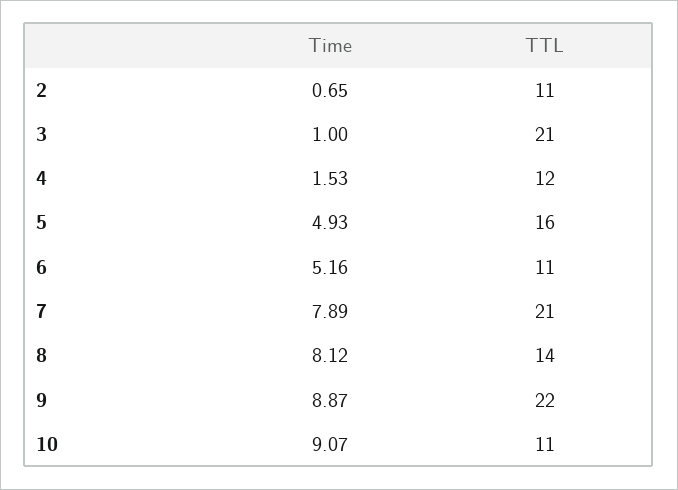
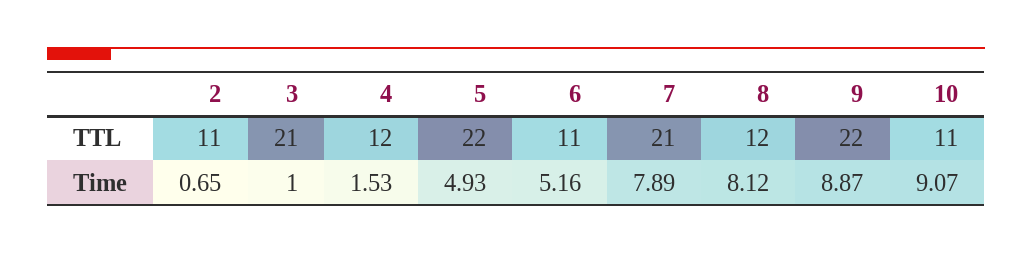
  {
    "Time": {
      "2": 0.65,
      "3": 1,
      "4": 1.53,
      "5": 4.93,
      "6": 5.16,
      "7": 7.89,
      "8": 8.12,
      "9": 8.87,
      "10": 9.07
    },
    "TTL": {
      "2": 11,
      "3": 21,
      "4": 12,
-     "5": 16,
+     "5": 22,
      "6": 11,
      "7": 21,
-     "8": 14,
+     "8": 12,
      "9": 22,
      "10": 11
    }
  }

